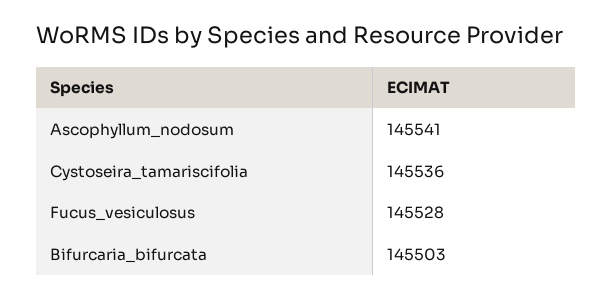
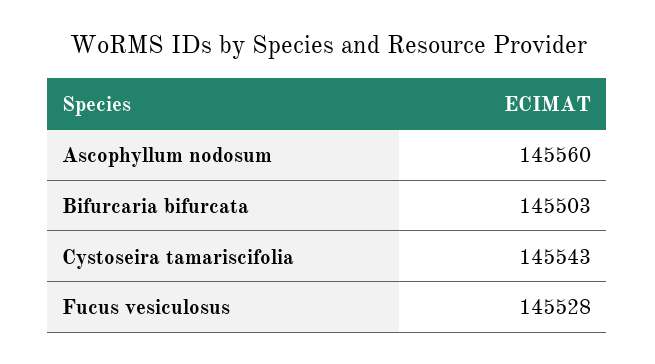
  {
-   "Ascophyllum_nodosum": 145541,
+   "Ascophyllum_nodosum": 145560,
-   "Cystoseira_tamariscifolia": 145536,
+   "Cystoseira_tamariscifolia": 145543,
    "Fucus_vesiculosus": 145528,
    "Bifurcaria_bifurcata": 145503
  }

